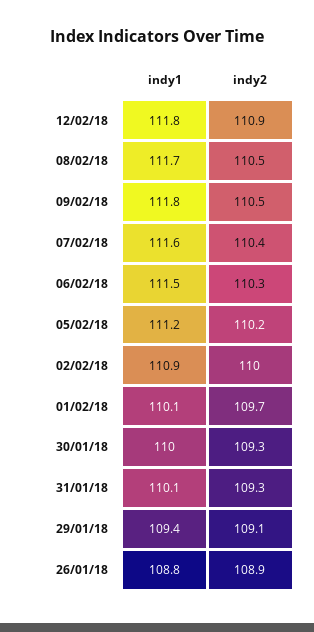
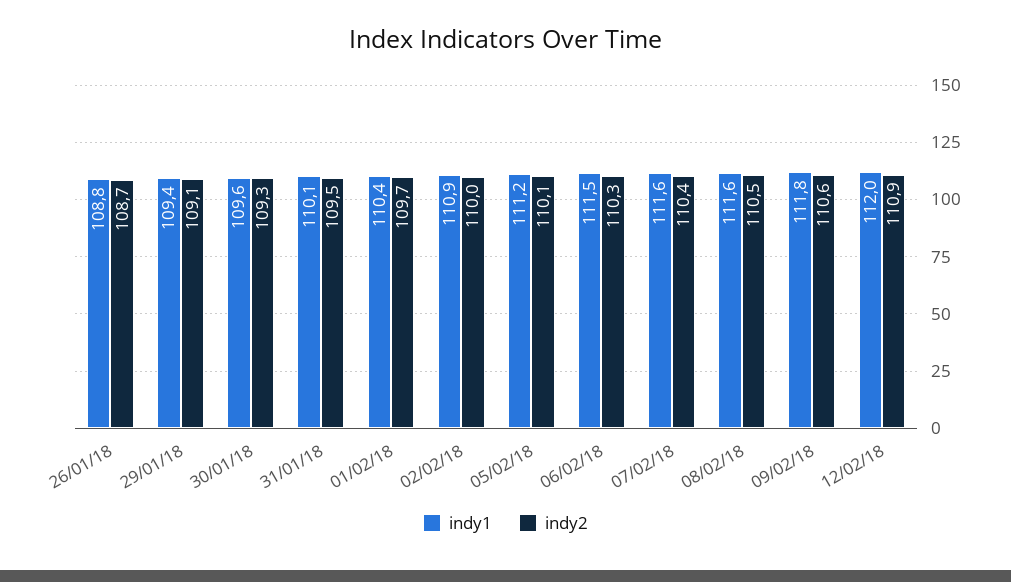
  {
    "indy1": {
-     "12/02/18": 111.8,
+     "12/02/18": 112,
-     "08/02/18": 111.7,
+     "08/02/18": 111.6,
      "09/02/18": 111.8,
      "07/02/18": 111.6,
      "06/02/18": 111.5,
      "05/02/18": 111.2,
      "02/02/18": 110.9,
-     "01/02/18": 110.1,
+     "01/02/18": 110.4,
-     "30/01/18": 110,
+     "30/01/18": 109.6,
      "31/01/18": 110.1,
      "29/01/18": 109.4,
      "26/01/18": 108.8
    },
    "indy2": {
      "12/02/18": 110.9,
      "08/02/18": 110.5,
-     "09/02/18": 110.5,
+     "09/02/18": 110.6,
      "07/02/18": 110.4,
      "06/02/18": 110.3,
-     "05/02/18": 110.2,
+     "05/02/18": 110.1,
      "02/02/18": 110,
      "01/02/18": 109.7,
      "30/01/18": 109.3,
-     "31/01/18": 109.3,
+     "31/01/18": 109.5,
      "29/01/18": 109.1,
-     "26/01/18": 108.9
+     "26/01/18": 108.7
    }
  }

